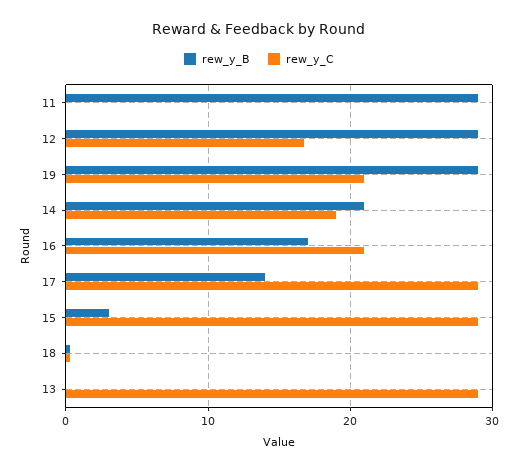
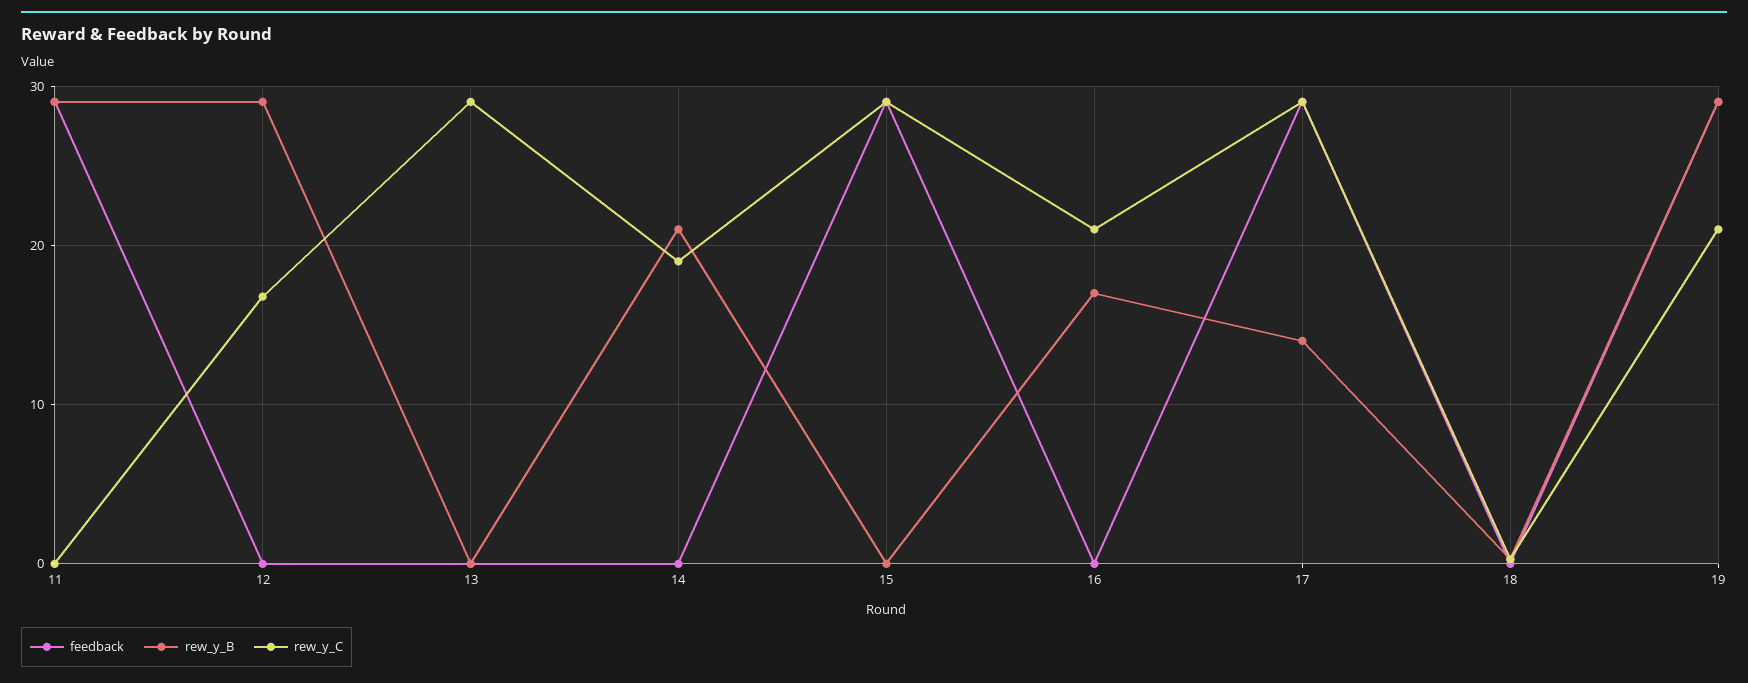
  {
    "rew_y_B": {
      "11": 29,
      "12": 29,
      "19": 29,
      "14": 21,
      "16": 17,
      "17": 14,
-     "15": 3,
+     "15": 0,
      "18": 0,
      "13": 0
    },
    "rew_y_C": {
      "11": 0,
      "12": 17,
      "19": 21,
      "14": 19,
      "16": 21,
      "17": 29,
      "15": 29,
      "18": 0,
      "13": 29
-   }
+   },
+   "feedback": {
+     "11": 29,
+     "12": 0,
+     "13": 0,
+     "14": 0,
+     "15": 29,
+     "16": 0,
+     "17": 29,
+     "18": 0,
+     "19": 29
+   }
  }

